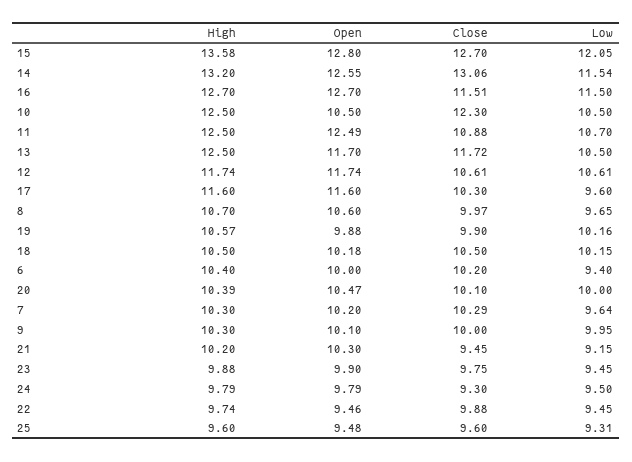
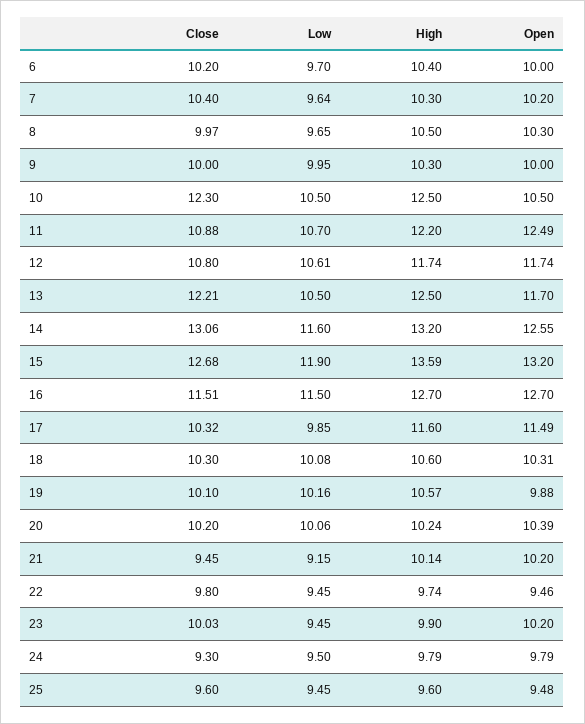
  {
    "High": {
-     "15": 13.58,
+     "15": 13.59,
      "14": 13.2,
      "16": 12.7,
      "10": 12.5,
-     "11": 12.5,
+     "11": 12.2,
      "13": 12.5,
      "12": 11.74,
      "17": 11.6,
-     "8": 10.7,
+     "8": 10.5,
      "19": 10.57,
-     "18": 10.5,
+     "18": 10.6,
      "6": 10.4,
-     "20": 10.39,
+     "20": 10.24,
      "7": 10.3,
      "9": 10.3,
-     "21": 10.2,
+     "21": 10.14,
-     "23": 9.88,
+     "23": 9.9,
      "24": 9.79,
      "22": 9.74,
      "25": 9.6
    },
    "Open": {
-     "15": 12.8,
+     "15": 13.2,
      "14": 12.55,
      "16": 12.7,
      "10": 10.5,
      "11": 12.49,
      "13": 11.7,
      "12": 11.74,
-     "17": 11.6,
+     "17": 11.49,
-     "8": 10.6,
+     "8": 10.3,
      "19": 9.88,
-     "18": 10.18,
+     "18": 10.31,
      "6": 10,
-     "20": 10.47,
+     "20": 10.39,
      "7": 10.2,
-     "9": 10.1,
+     "9": 10,
-     "21": 10.3,
+     "21": 10.2,
-     "23": 9.9,
+     "23": 10.2,
      "24": 9.79,
      "22": 9.46,
      "25": 9.48
    },
    "Close": {
-     "15": 12.7,
+     "15": 12.68,
      "14": 13.06,
      "16": 11.51,
      "10": 12.3,
      "11": 10.88,
-     "13": 11.72,
+     "13": 12.21,
-     "12": 10.61,
+     "12": 10.8,
-     "17": 10.3,
+     "17": 10.32,
      "8": 9.97,
-     "19": 9.9,
+     "19": 10.1,
-     "18": 10.5,
+     "18": 10.3,
      "6": 10.2,
-     "20": 10.1,
+     "20": 10.2,
-     "7": 10.29,
+     "7": 10.4,
      "9": 10,
      "21": 9.45,
-     "23": 9.75,
+     "23": 10.03,
      "24": 9.3,
-     "22": 9.88,
+     "22": 9.8,
      "25": 9.6
    },
    "Low": {
-     "15": 12.05,
+     "15": 11.9,
-     "14": 11.54,
+     "14": 11.6,
      "16": 11.5,
      "10": 10.5,
      "11": 10.7,
      "13": 10.5,
      "12": 10.61,
-     "17": 9.6,
+     "17": 9.85,
      "8": 9.65,
      "19": 10.16,
-     "18": 10.15,
+     "18": 10.08,
-     "6": 9.4,
+     "6": 9.7,
-     "20": 10,
+     "20": 10.06,
      "7": 9.64,
      "9": 9.95,
      "21": 9.15,
      "23": 9.45,
      "24": 9.5,
      "22": 9.45,
-     "25": 9.31
+     "25": 9.45
    }
  }

